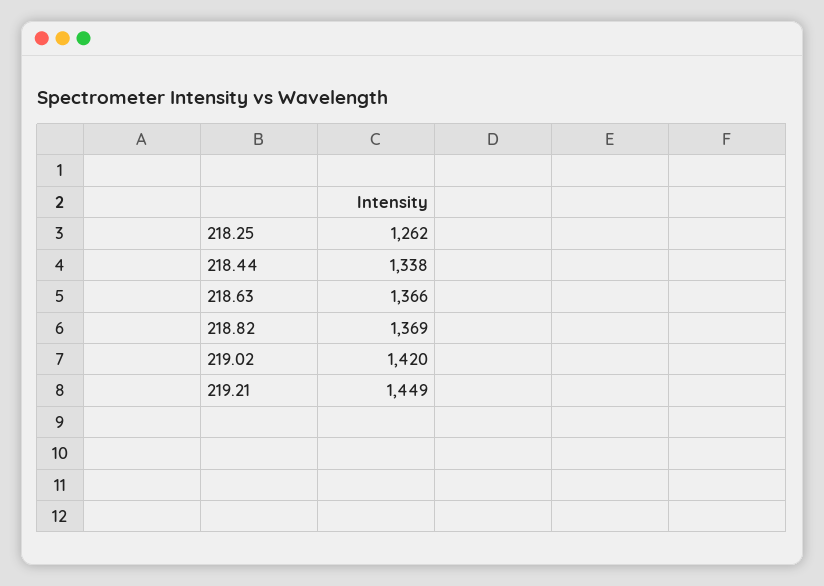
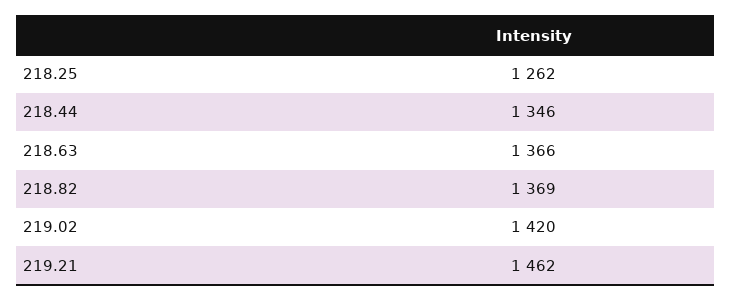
  {
    "218.25": 1262,
-   "218.44": 1338,
+   "218.44": 1346,
    "218.63": 1366,
    "218.82": 1369,
    "219.02": 1420,
-   "219.21": 1449
+   "219.21": 1462
  }

